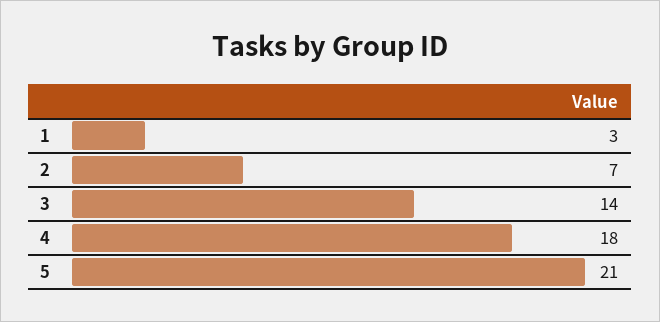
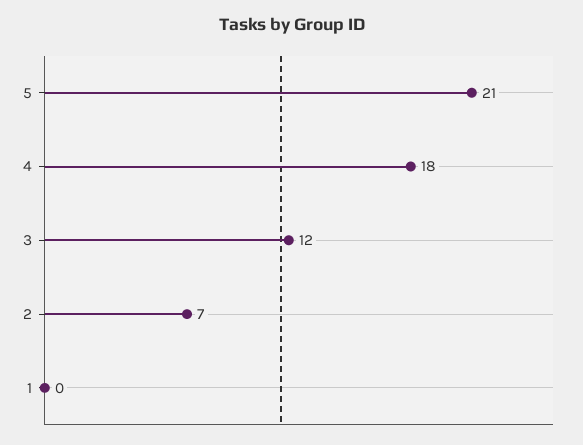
  {
-   "1": 3,
+   "1": 0,
    "2": 7,
-   "3": 14,
+   "3": 12,
    "4": 18,
    "5": 21
  }

